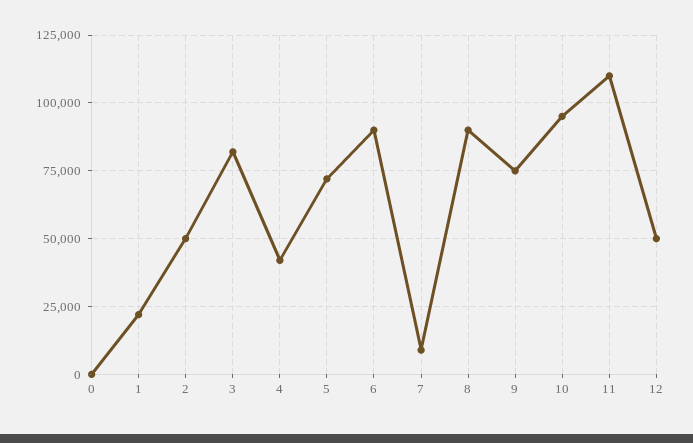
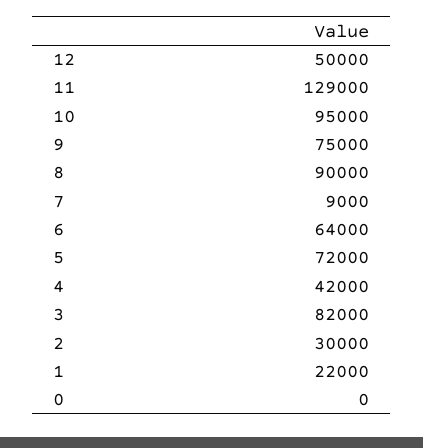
  {
    "0": 0,
    "1": 22000,
-   "2": 50000,
+   "2": 30000,
    "3": 82000,
    "4": 42000,
    "5": 72000,
-   "6": 90000,
+   "6": 64000,
    "7": 9000,
    "8": 90000,
    "9": 75000,
    "10": 95000,
-   "11": 110000,
+   "11": 129000,
    "12": 50000
  }

